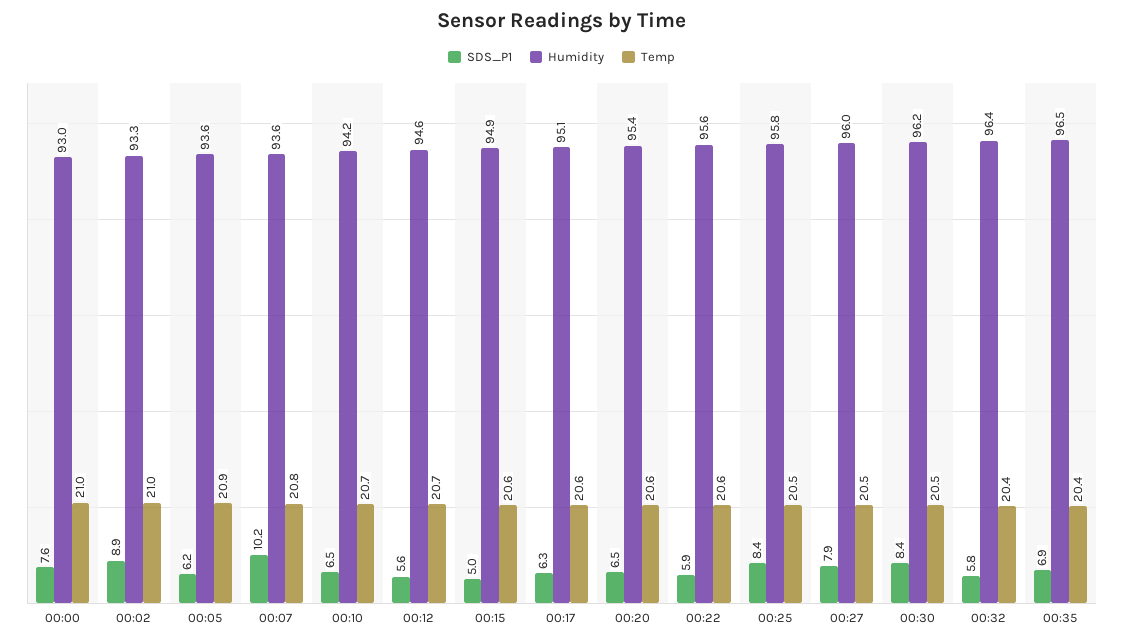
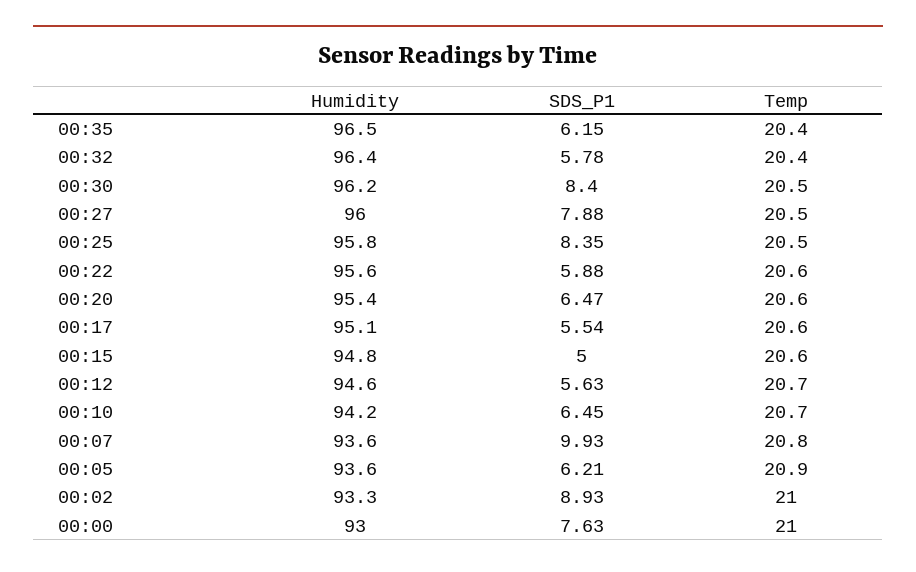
  {
    "SDS_P1": {
      "00:00": 7.63,
      "00:02": 8.93,
      "00:05": 6.21,
-     "00:07": 10.2,
+     "00:07": 9.93,
      "00:10": 6.45,
      "00:12": 5.63,
      "00:15": 5,
-     "00:17": 6.3,
+     "00:17": 5.54,
      "00:20": 6.47,
      "00:22": 5.88,
      "00:25": 8.35,
      "00:27": 7.88,
      "00:30": 8.4,
      "00:32": 5.78,
-     "00:35": 6.9
+     "00:35": 6.15
    },
    "Humidity": {
      "00:00": 93,
      "00:02": 93.3,
      "00:05": 93.6,
      "00:07": 93.6,
      "00:10": 94.2,
      "00:12": 94.6,
-     "00:15": 94.9,
+     "00:15": 94.8,
      "00:17": 95.1,
      "00:20": 95.4,
      "00:22": 95.6,
      "00:25": 95.8,
      "00:27": 96,
      "00:30": 96.2,
      "00:32": 96.4,
      "00:35": 96.5
    },
    "Temp": {
      "00:00": 21,
      "00:02": 21,
      "00:05": 20.9,
      "00:07": 20.8,
      "00:10": 20.7,
      "00:12": 20.7,
      "00:15": 20.6,
      "00:17": 20.6,
      "00:20": 20.6,
      "00:22": 20.6,
      "00:25": 20.5,
      "00:27": 20.5,
      "00:30": 20.5,
      "00:32": 20.4,
      "00:35": 20.4
    }
  }

